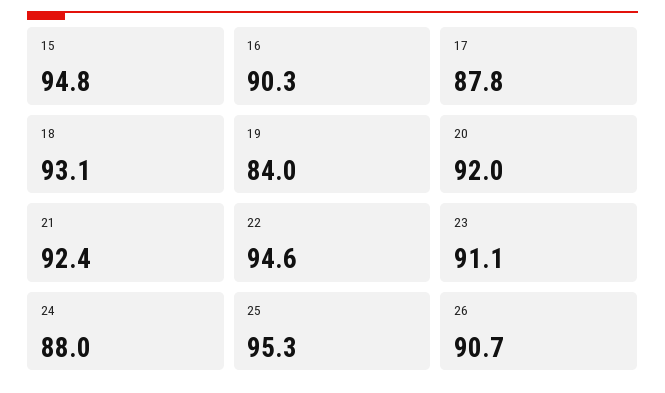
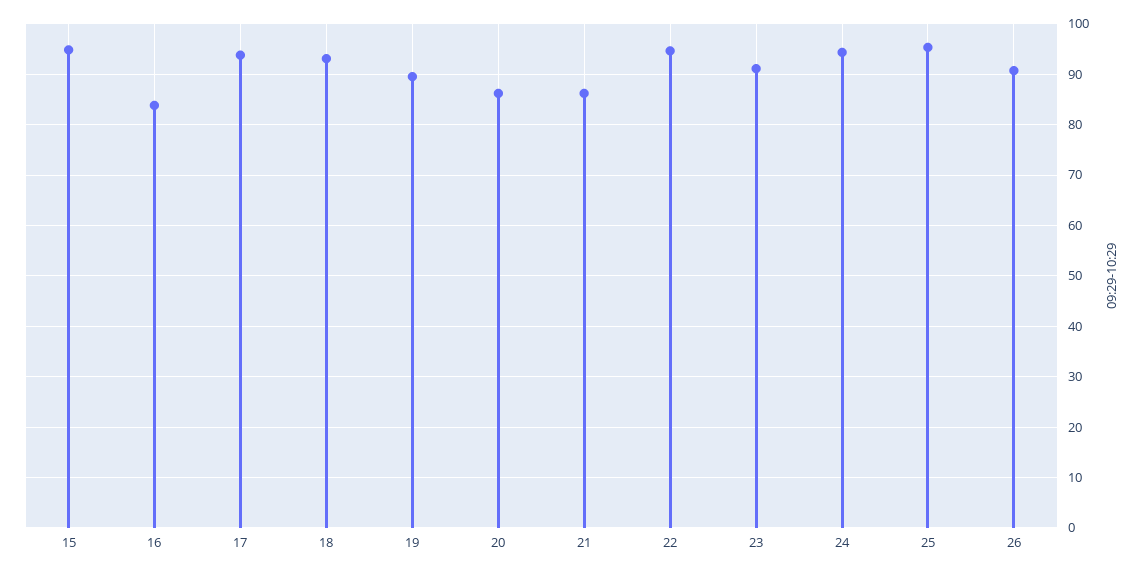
  {
    "15": 94.8,
-   "16": 90.3,
+   "16": 84,
-   "17": 87.8,
+   "17": 94,
    "18": 93.1,
-   "19": 84,
+   "19": 90,
-   "20": 92,
+   "20": 86,
-   "21": 92.4,
+   "21": 86,
    "22": 94.6,
    "23": 91.1,
-   "24": 88,
+   "24": 94,
    "25": 95.3,
    "26": 90.7
  }

